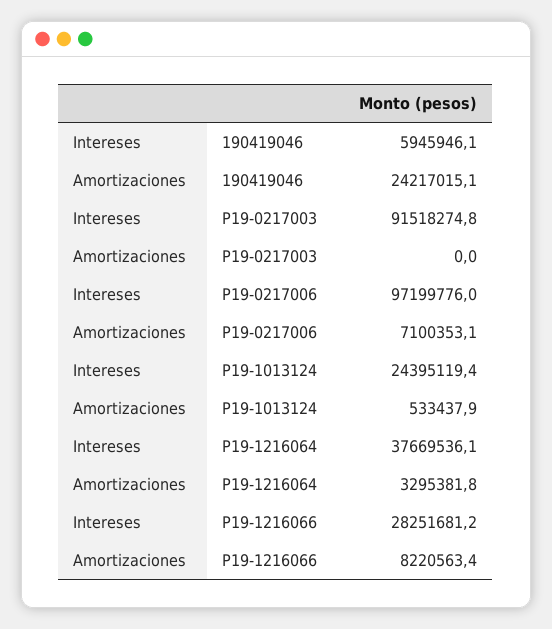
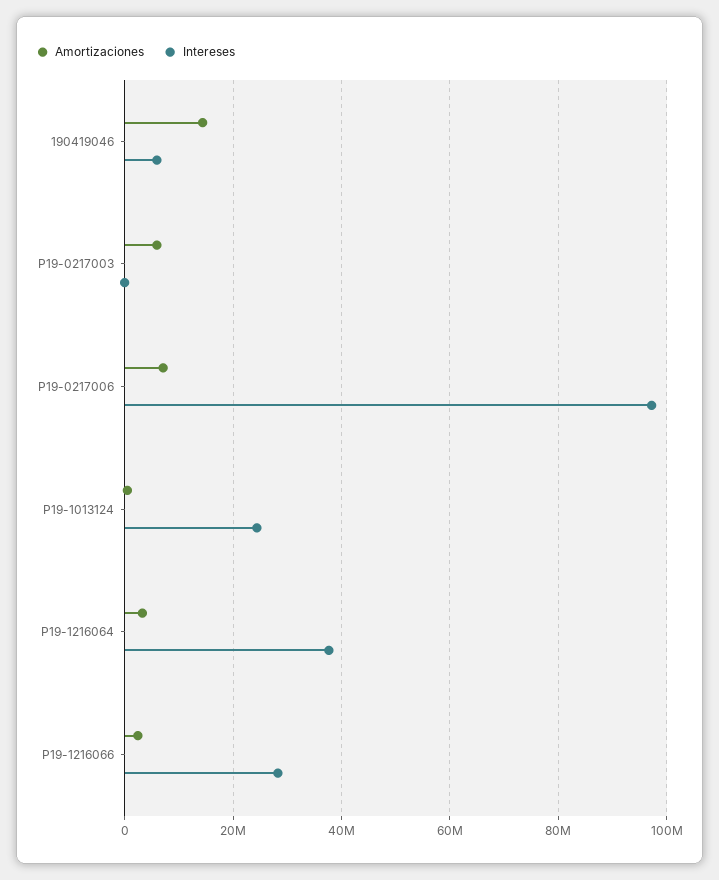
  {
    "Intereses": {
      "190419046": 5945946.1,
-     "P19-0217003": 91518274.8,
+     "P19-0217003": 0,
      "P19-0217006": 97199776,
      "P19-1013124": 24395119.4,
      "P19-1216064": 37669536.1,
      "P19-1216066": 28251681.2
    },
    "Amortizaciones": {
-     "190419046": 24217015.1,
+     "190419046": 14000000,
-     "P19-0217003": 0,
+     "P19-0217003": 6000000,
      "P19-0217006": 7100353.1,
      "P19-1013124": 533437.9,
      "P19-1216064": 3295381.8,
-     "P19-1216066": 8220563.4
+     "P19-1216066": 2000000
    }
  }

